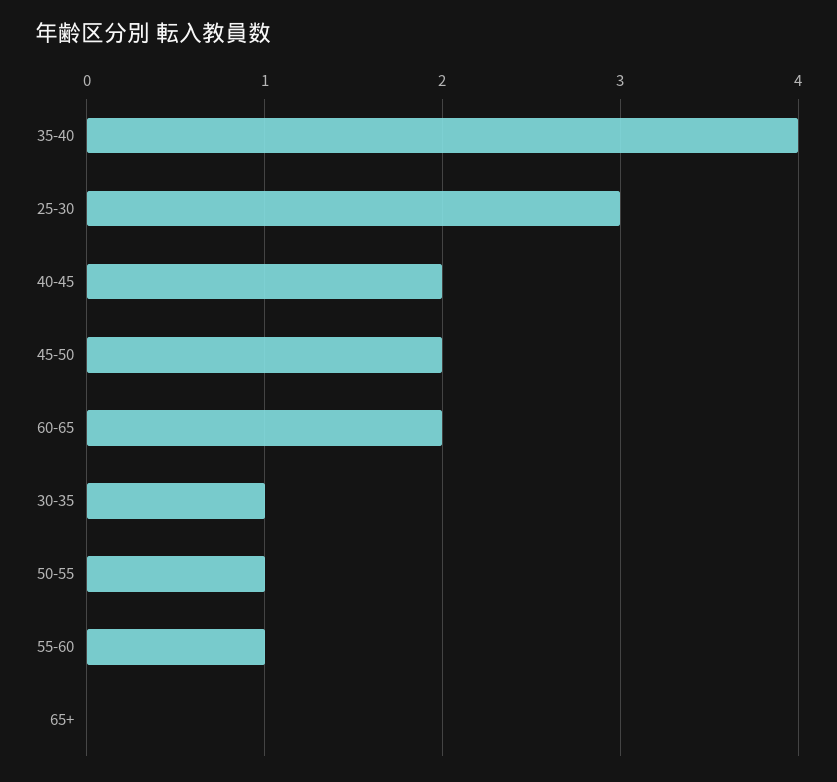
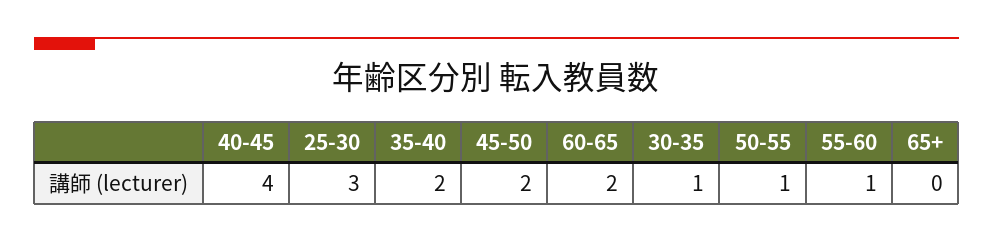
  {
-   "35-40": 4,
+   "35-40": 2,
    "25-30": 3,
-   "40-45": 2,
+   "40-45": 4,
    "45-50": 2,
    "60-65": 2,
    "30-35": 1,
    "50-55": 1,
    "55-60": 1,
    "65+": 0
  }

